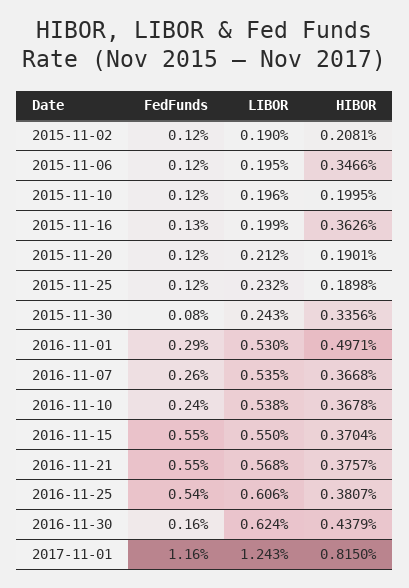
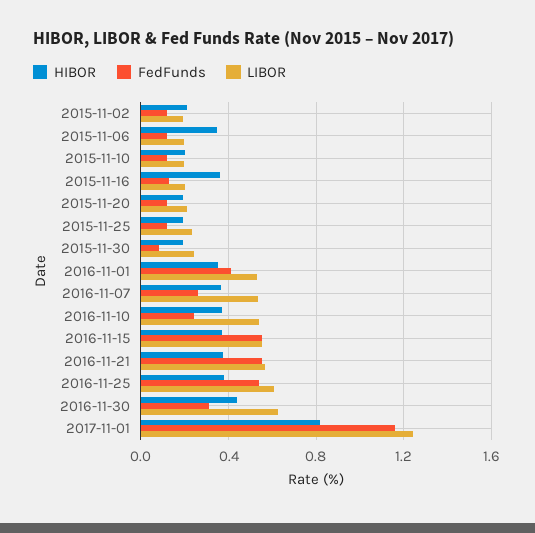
  {
    "FedFunds": {
      "2015-11-02": 0.12,
      "2015-11-06": 0.12,
      "2015-11-10": 0.12,
      "2015-11-16": 0.13,
      "2015-11-20": 0.12,
      "2015-11-25": 0.12,
      "2015-11-30": 0.08,
-     "2016-11-01": 0.29,
+     "2016-11-01": 0.4,
      "2016-11-07": 0.26,
      "2016-11-10": 0.24,
      "2016-11-15": 0.55,
      "2016-11-21": 0.55,
      "2016-11-25": 0.54,
-     "2016-11-30": 0.16,
+     "2016-11-30": 0.3,
      "2017-11-01": 1.16
    },
    "LIBOR": {
      "2015-11-02": 0.19,
      "2015-11-06": 0.195,
      "2015-11-10": 0.196,
      "2015-11-16": 0.199,
      "2015-11-20": 0.212,
      "2015-11-25": 0.232,
      "2015-11-30": 0.243,
      "2016-11-01": 0.53,
      "2016-11-07": 0.535,
      "2016-11-10": 0.538,
      "2016-11-15": 0.55,
      "2016-11-21": 0.568,
      "2016-11-25": 0.606,
      "2016-11-30": 0.624,
      "2017-11-01": 1.243
    },
    "HIBOR": {
      "2015-11-02": 0.2081,
      "2015-11-06": 0.3466,
      "2015-11-10": 0.1995,
      "2015-11-16": 0.3626,
      "2015-11-20": 0.1901,
      "2015-11-25": 0.1898,
-     "2015-11-30": 0.3356,
+     "2015-11-30": 0.2,
-     "2016-11-01": 0.4971,
+     "2016-11-01": 0.35,
      "2016-11-07": 0.3668,
      "2016-11-10": 0.3678,
      "2016-11-15": 0.3704,
      "2016-11-21": 0.3757,
      "2016-11-25": 0.3807,
      "2016-11-30": 0.4379,
      "2017-11-01": 0.815
    }
  }

